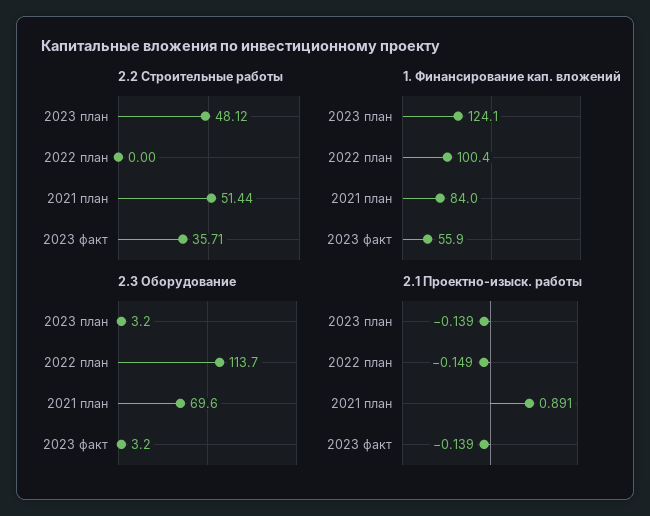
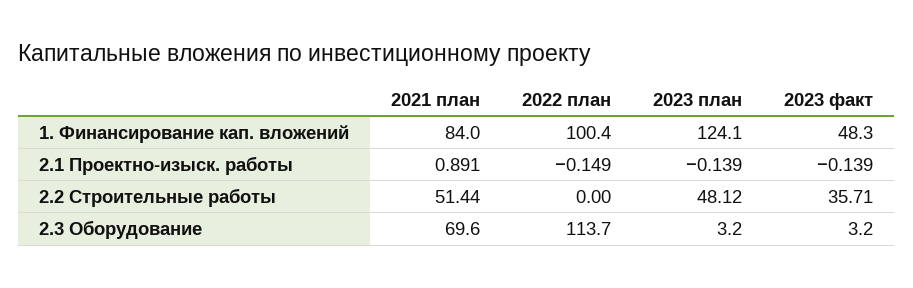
  {
    "2.2 Строительные работы": {
      "2023 план": 48.12,
      "2022 план": 0,
      "2021 план": 51.44,
      "2023 факт": 35.71
    },
    "1. Финансирование кап. вложений": {
      "2023 план": 124.1,
      "2022 план": 100.4,
      "2021 план": 84,
-     "2023 факт": 55.9
+     "2023 факт": 48.3
    },
    "2.3 Оборудование": {
      "2023 план": 3.2,
      "2022 план": 113.7,
      "2021 план": 69.6,
      "2023 факт": 3.2
    },
    "2.1 Проектно-изыск. работы": {
      "2023 план": -0.139,
      "2022 план": -0.149,
      "2021 план": 0.891,
      "2023 факт": -0.139
    }
  }

